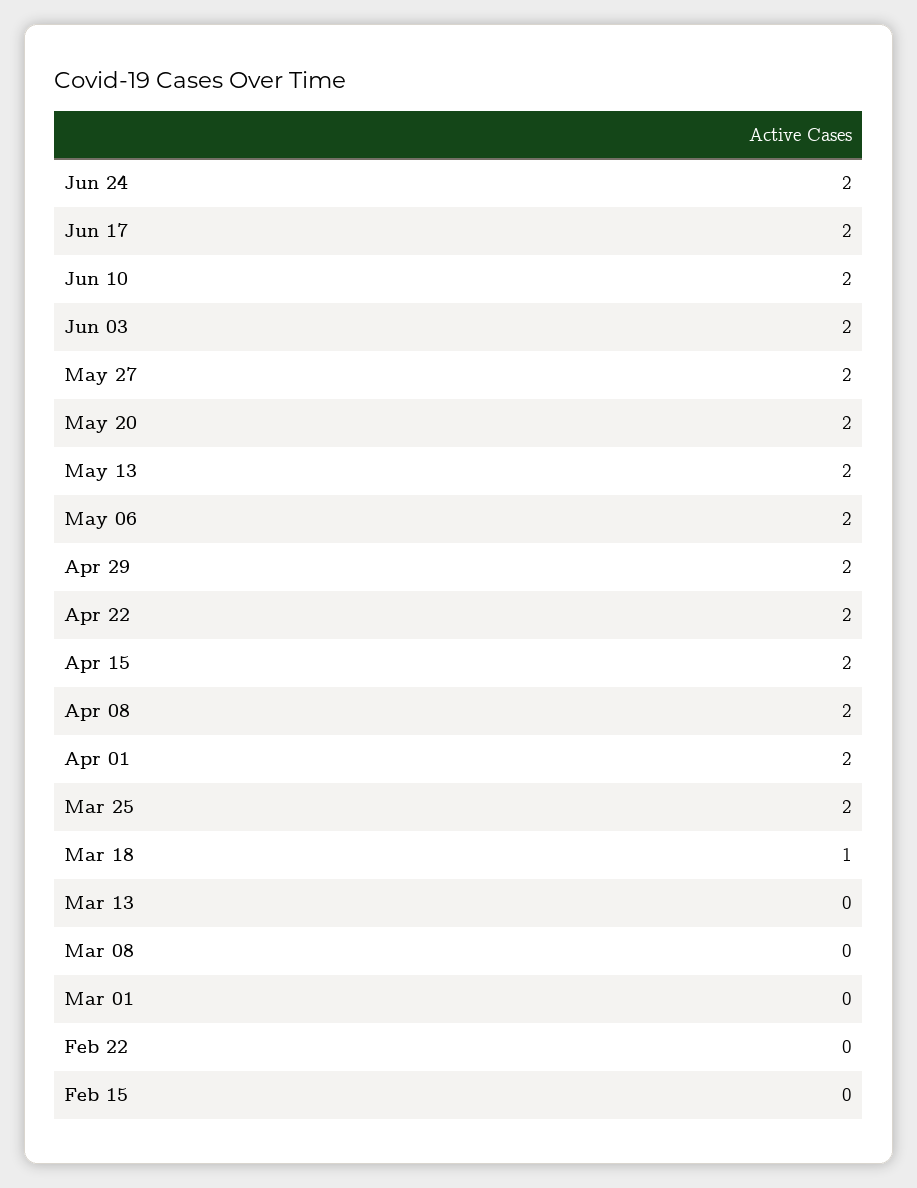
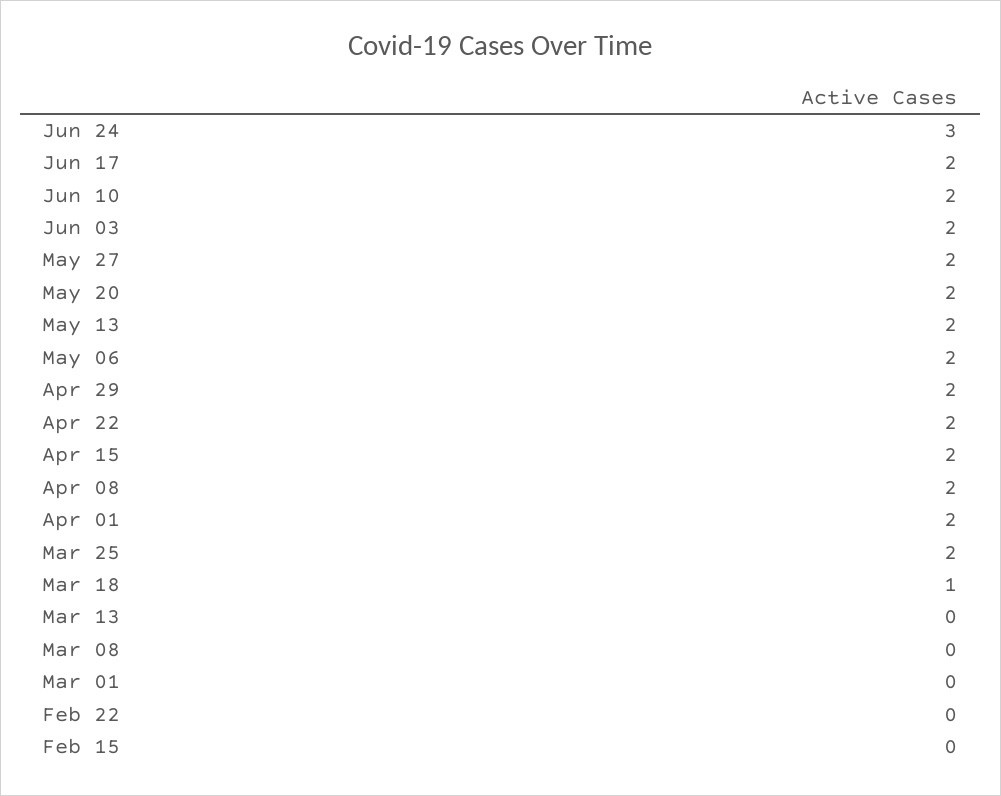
  {
-   "Jun 24": 2,
+   "Jun 24": 3,
    "Jun 17": 2,
    "Jun 10": 2,
    "Jun 03": 2,
    "May 27": 2,
    "May 20": 2,
    "May 13": 2,
    "May 06": 2,
    "Apr 29": 2,
    "Apr 22": 2,
    "Apr 15": 2,
    "Apr 08": 2,
    "Apr 01": 2,
    "Mar 25": 2,
    "Mar 18": 1,
    "Mar 13": 0,
    "Mar 08": 0,
    "Mar 01": 0,
    "Feb 22": 0,
    "Feb 15": 0
  }

